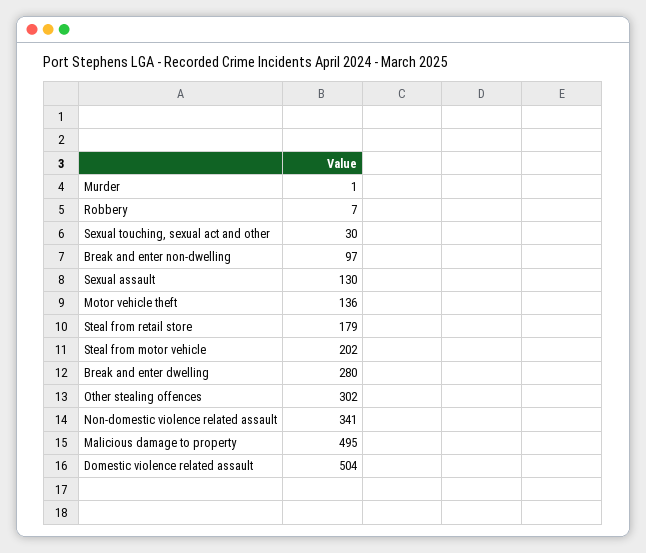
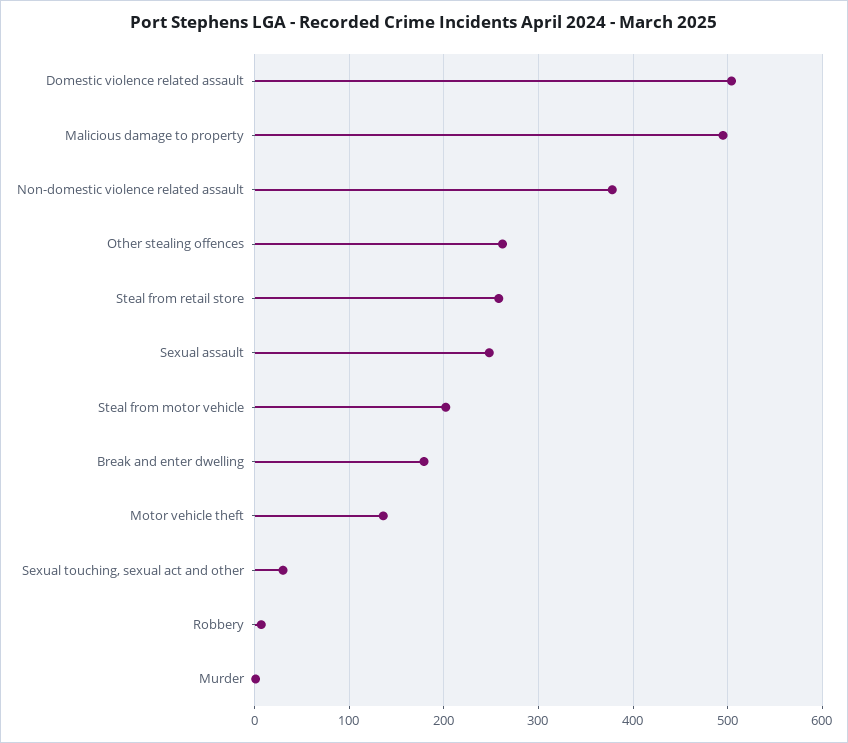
  {
    "Murder": 1,
    "Robbery": 7,
    "Sexual touching, sexual act and other": 30,
-   "Break and enter non-dwelling": 97,
-   "Sexual assault": 130,
+   "Sexual assault": 250,
    "Motor vehicle theft": 136,
-   "Steal from retail store": 179,
+   "Steal from retail store": 260,
    "Steal from motor vehicle": 202,
-   "Break and enter dwelling": 280,
+   "Break and enter dwelling": 180,
-   "Other stealing offences": 302,
+   "Other stealing offences": 260,
-   "Non-domestic violence related assault": 341,
+   "Non-domestic violence related assault": 380,
    "Malicious damage to property": 495,
    "Domestic violence related assault": 504
  }

